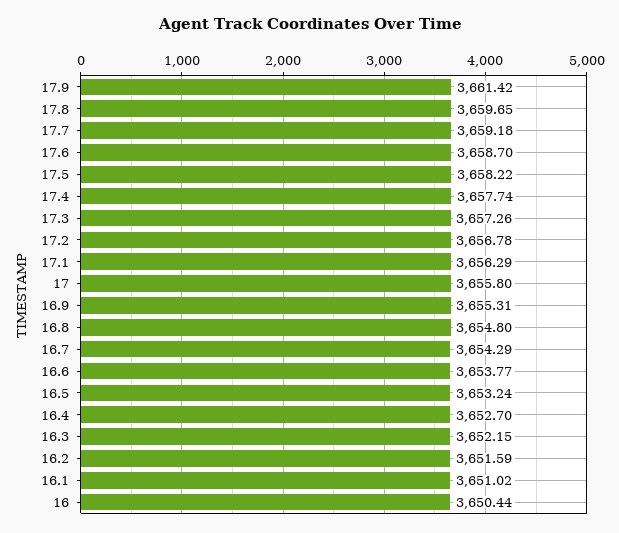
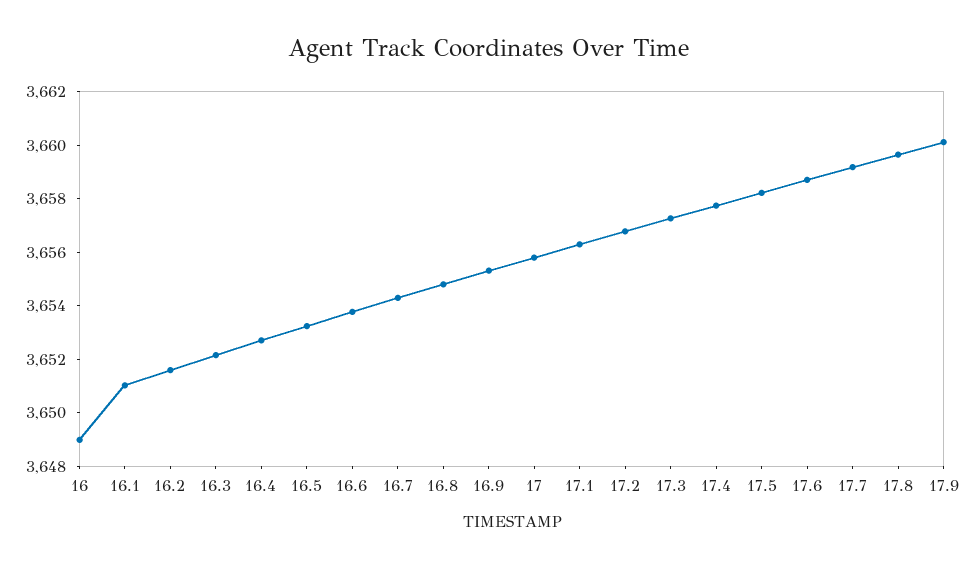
  {
-   "17.9": 3661.42,
+   "17.9": 3660,
    "17.8": 3659.65,
    "17.7": 3659.18,
    "17.6": 3658.7,
    "17.5": 3658.22,
    "17.4": 3657.74,
    "17.3": 3657.26,
    "17.2": 3656.78,
    "17.1": 3656.29,
    "17": 3655.8,
    "16.9": 3655.31,
    "16.8": 3654.8,
    "16.7": 3654.29,
    "16.6": 3653.77,
    "16.5": 3653.24,
    "16.4": 3652.7,
    "16.3": 3652.15,
    "16.2": 3651.59,
    "16.1": 3651.02,
-   "16": 3650.44
+   "16": 3649
  }

